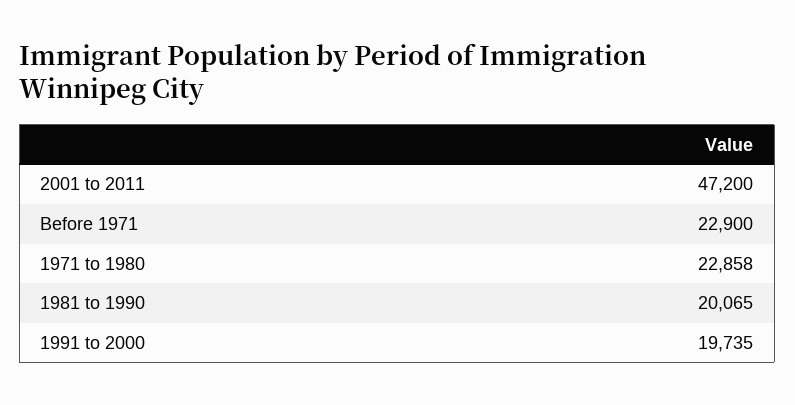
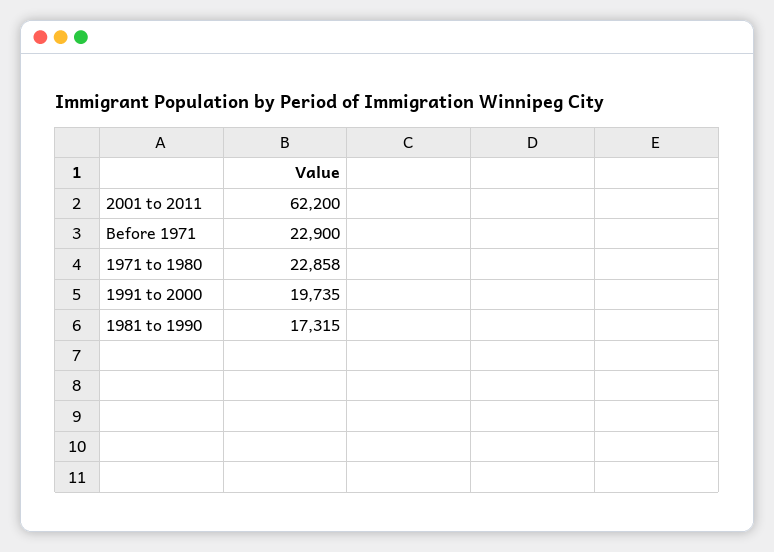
  {
-   "2001 to 2011": 47200,
+   "2001 to 2011": 62200,
    "Before 1971": 22900,
    "1971 to 1980": 22858,
-   "1981 to 1990": 20065,
+   "1981 to 1990": 17315,
    "1991 to 2000": 19735
  }

